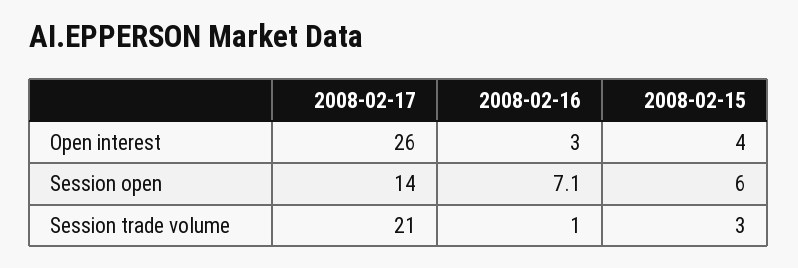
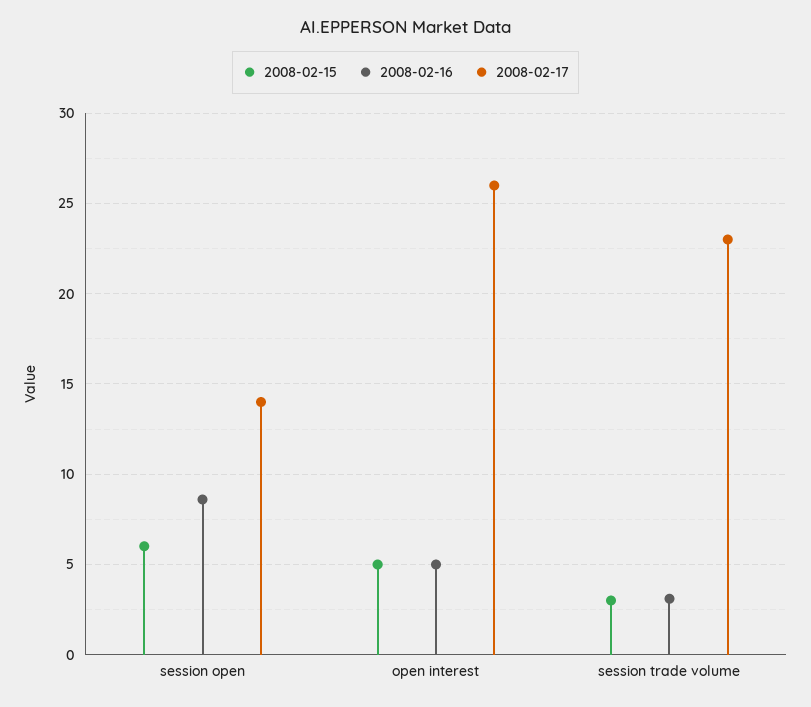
  {
    "2008-02-17": {
      "Open interest": 26,
      "Session open": 14,
-     "Session trade volume": 21
+     "Session trade volume": 23
    },
    "2008-02-16": {
-     "Open interest": 3,
+     "Open interest": 5,
-     "Session open": 7.1,
+     "Session open": 8.5,
-     "Session trade volume": 1
+     "Session trade volume": 3
    },
    "2008-02-15": {
-     "Open interest": 4,
+     "Open interest": 5,
      "Session open": 6,
      "Session trade volume": 3
    }
  }

